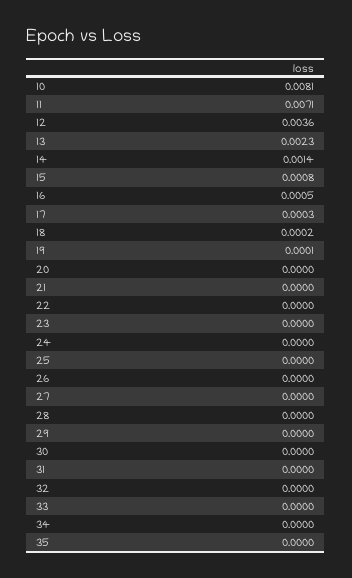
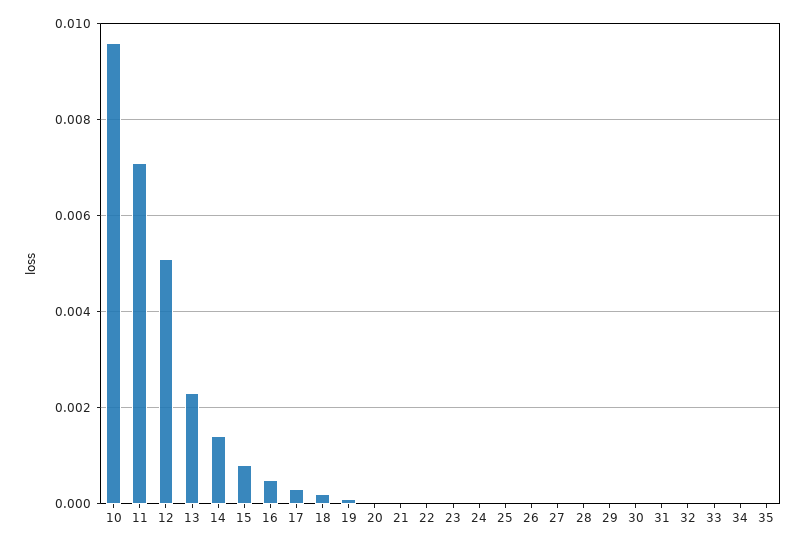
  {
-   "10": 0.0081,
+   "10": 0.0095,
    "11": 0.0071,
-   "12": 0.0036,
+   "12": 0.005,
    "13": 0.0023,
    "14": 0.0014,
    "15": 0.0008,
    "16": 0.0005,
    "17": 0.0003,
    "18": 0.0002,
    "19": 0.0001,
    "20": 0,
    "21": 0,
    "22": 0,
    "23": 0,
    "24": 0,
    "25": 0,
    "26": 0,
    "27": 0,
    "28": 0,
    "29": 0,
    "30": 0,
    "31": 0,
    "32": 0,
    "33": 0,
    "34": 0,
    "35": 0
  }

